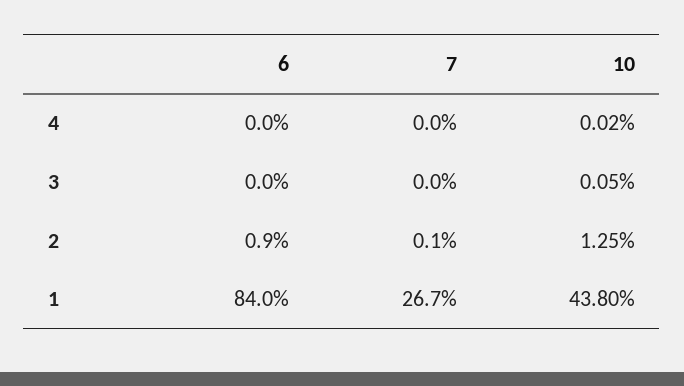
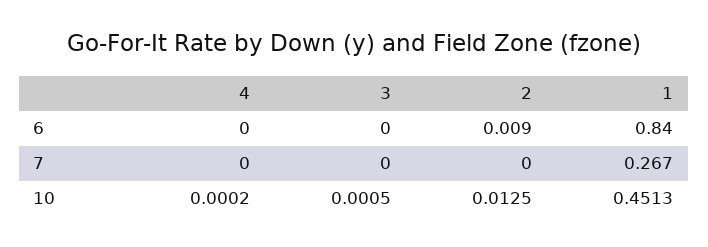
  {
    "6": {
      "4": 0,
      "3": 0,
      "2": 0.009,
      "1": 0.84
    },
    "7": {
      "4": 0,
      "3": 0,
-     "2": 0.001,
+     "2": 0,
      "1": 0.267
    },
    "10": {
      "4": 0.0002,
      "3": 0.0005,
      "2": 0.0125,
-     "1": 0.438
+     "1": 0.4513
    }
  }

